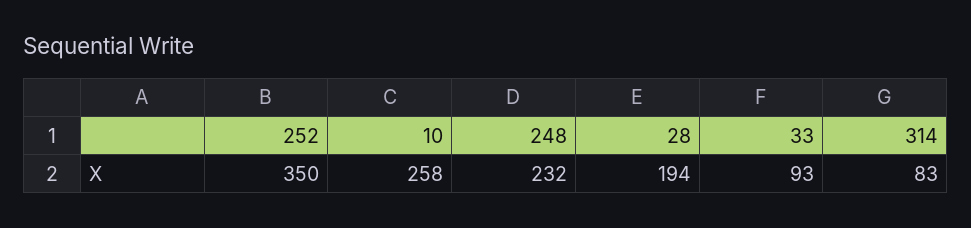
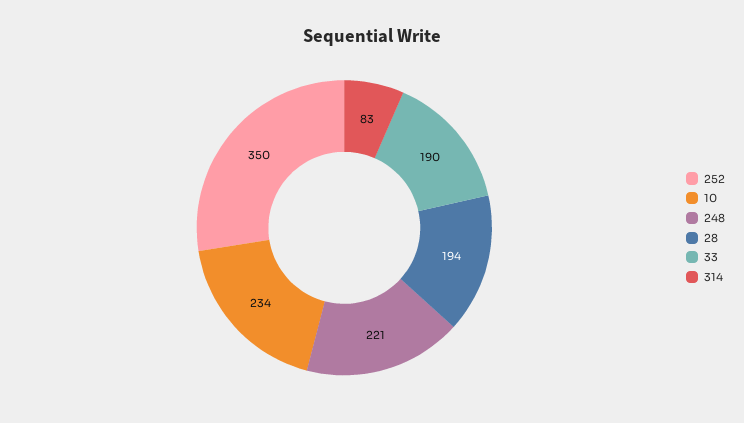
  {
    "252": 350,
-   "10": 258,
+   "10": 234,
-   "248": 232,
+   "248": 221,
    "28": 194,
-   "33": 93,
+   "33": 190,
    "314": 83
  }

